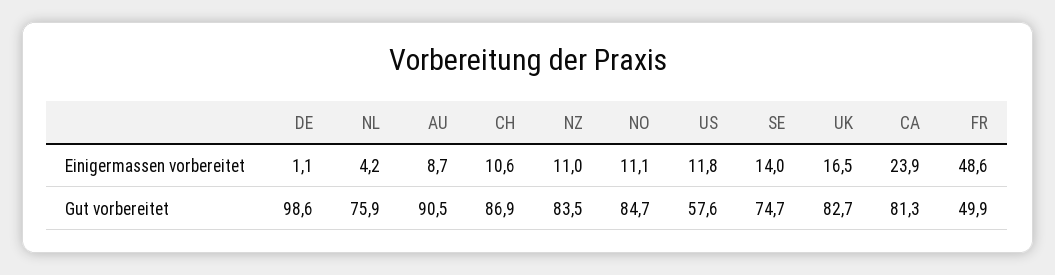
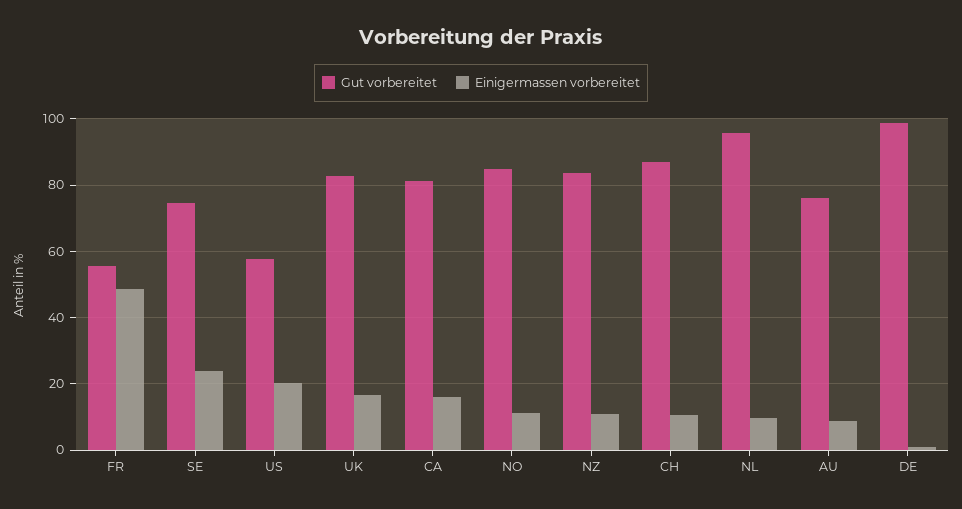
  {
    "Einigermassen vorbereitet": {
      "DE": 1.1,
-     "NL": 4.2,
+     "NL": 10,
      "AU": 8.7,
      "CH": 10.6,
      "NZ": 11,
      "NO": 11.1,
-     "US": 11.8,
+     "US": 20,
-     "SE": 14,
+     "SE": 24,
      "UK": 16.5,
-     "CA": 23.9,
+     "CA": 16,
      "FR": 48.6
    },
    "Gut vorbereitet": {
      "DE": 98.6,
-     "NL": 75.9,
+     "NL": 96,
-     "AU": 90.5,
+     "AU": 76,
      "CH": 86.9,
      "NZ": 83.5,
      "NO": 84.7,
      "US": 57.6,
      "SE": 74.7,
      "UK": 82.7,
      "CA": 81.3,
-     "FR": 49.9
+     "FR": 56
    }
  }

